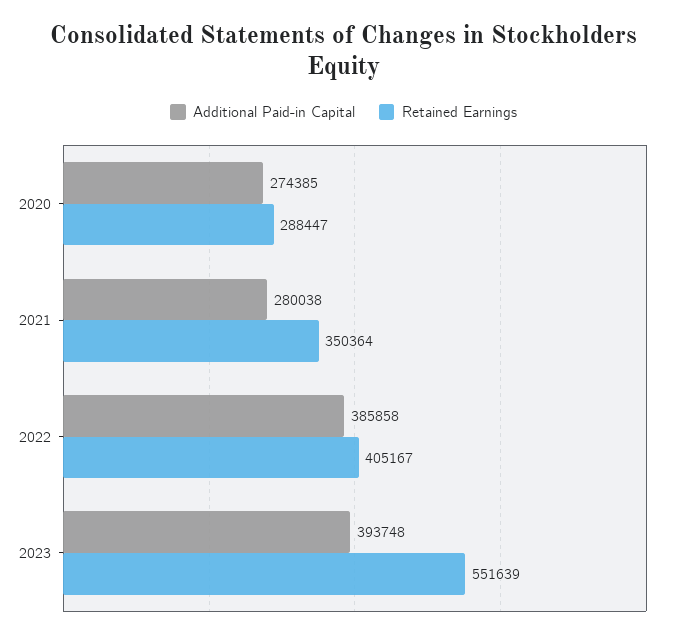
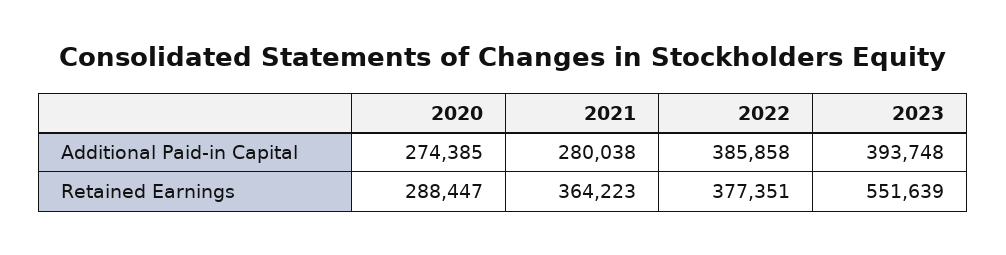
  {
    "Additional Paid-in Capital": {
      "2020": 274385,
      "2021": 280038,
      "2022": 385858,
      "2023": 393748
    },
    "Retained Earnings": {
      "2020": 288447,
-     "2021": 350364,
+     "2021": 364223,
-     "2022": 405167,
+     "2022": 377351,
      "2023": 551639
    }
  }

